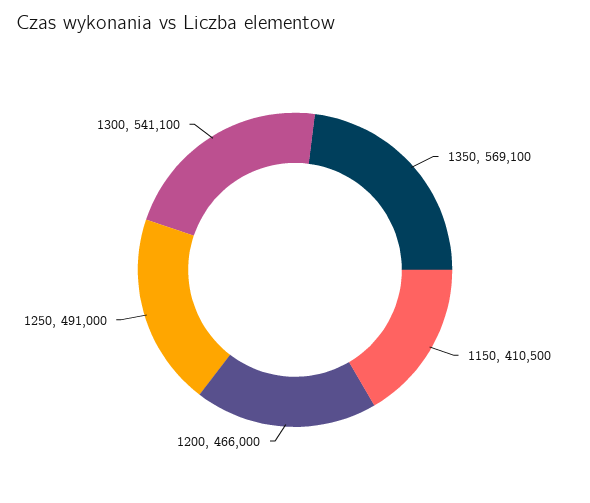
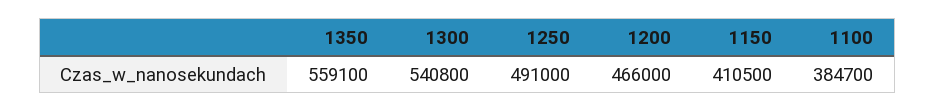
  {
-   "1350": 569100,
+   "1350": 559100,
    "1150": 410500,
    "1200": 466000,
    "1250": 491000,
-   "1300": 541100
+   "1300": 540800,
+   "1100": 384700
  }

